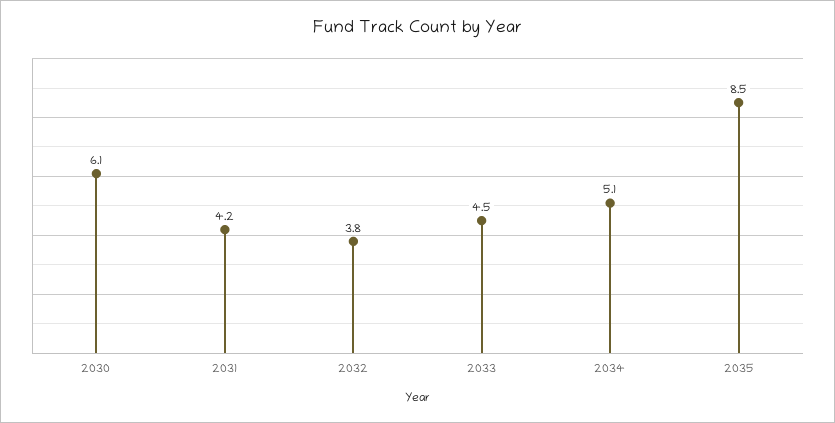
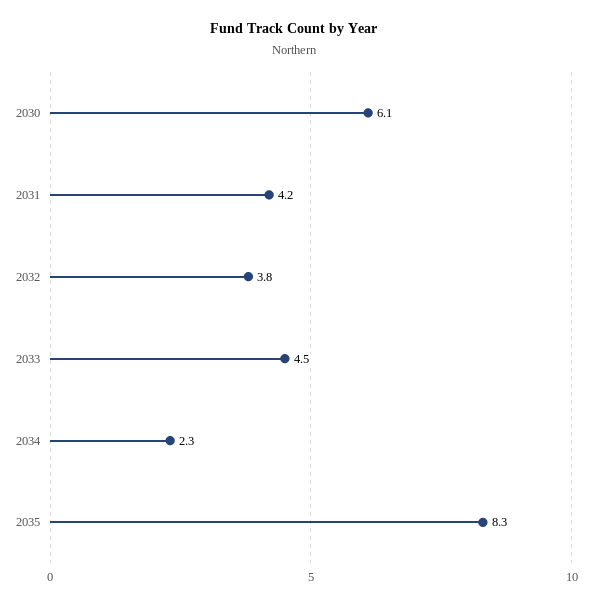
  {
    "2030": 6.1,
    "2031": 4.2,
    "2032": 3.8,
    "2033": 4.5,
-   "2034": 5.1,
+   "2034": 2.3,
-   "2035": 8.5
+   "2035": 8.3
  }

